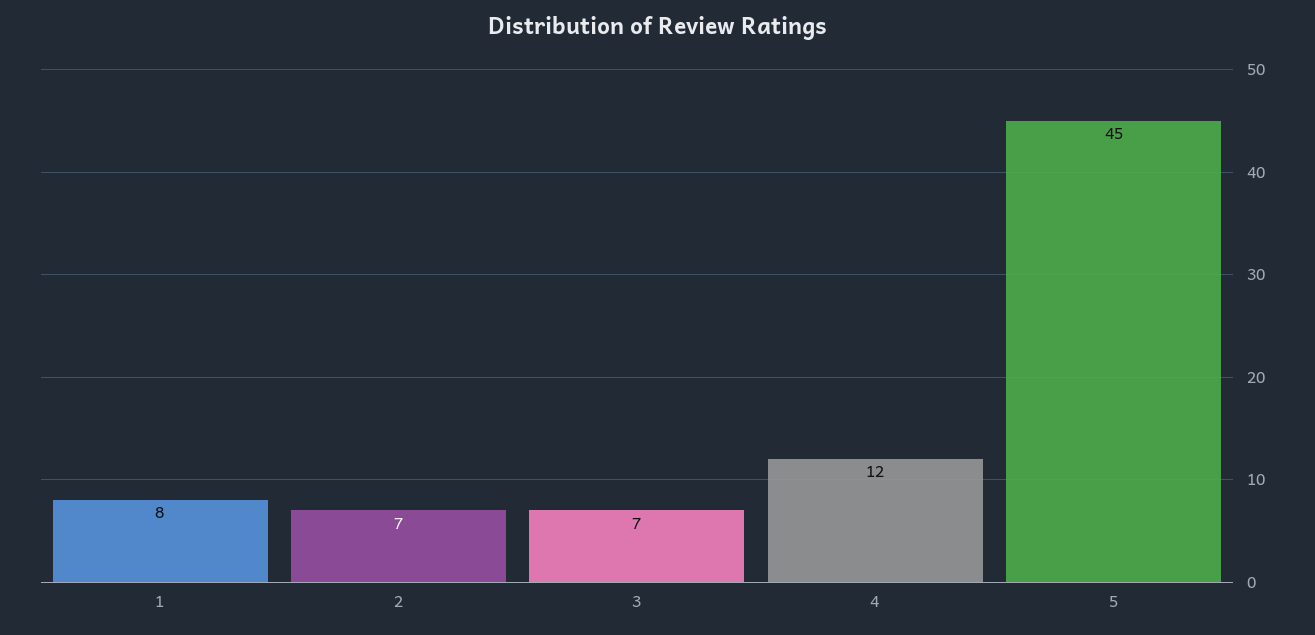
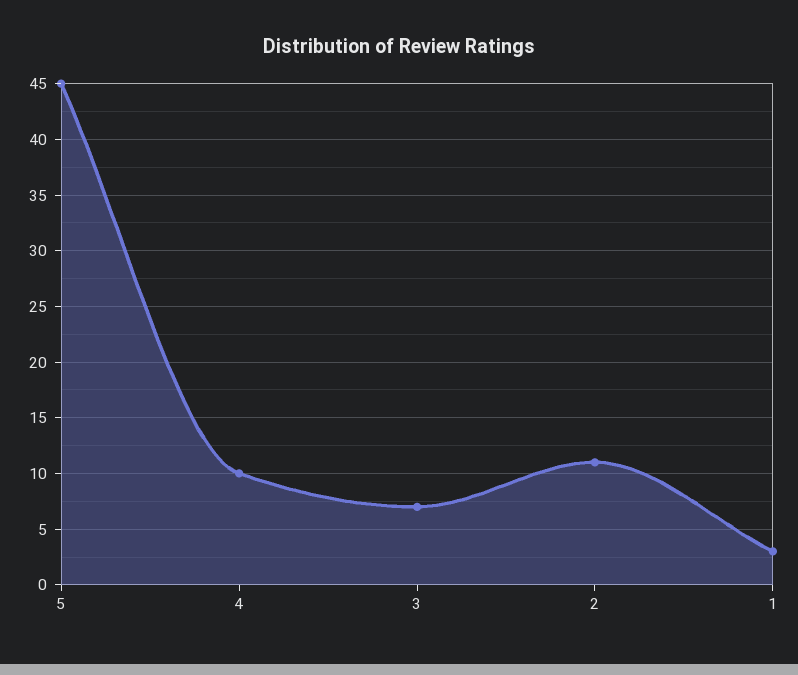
  {
-   "1": 8,
+   "1": 3,
-   "2": 7,
+   "2": 11,
    "3": 7,
-   "4": 12,
+   "4": 10,
    "5": 45
  }

